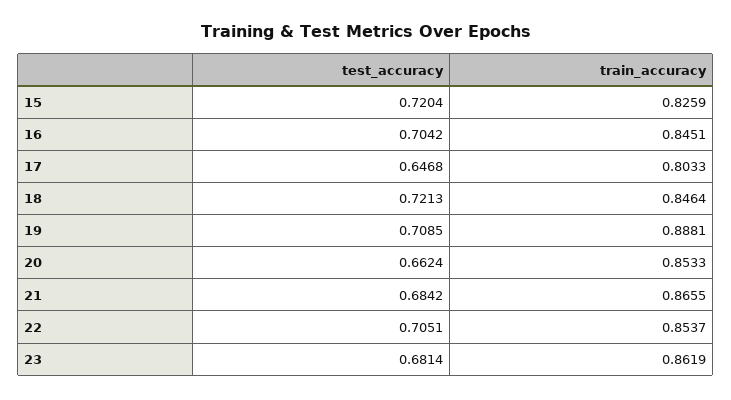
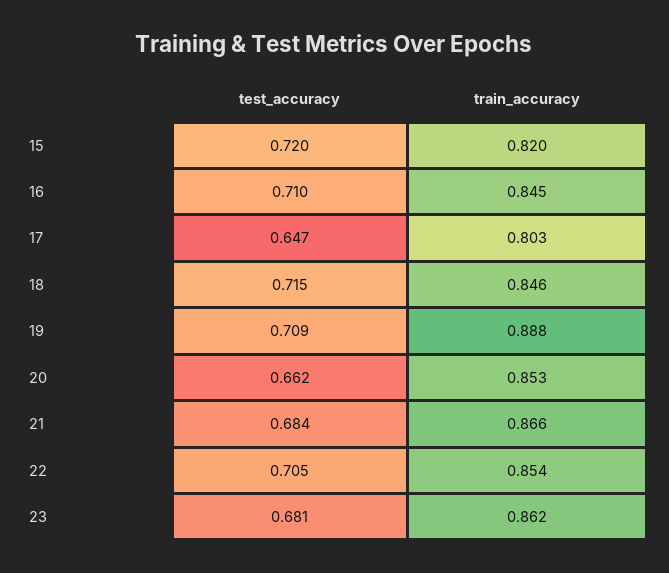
  {
    "test_accuracy": {
      "15": 0.7204,
-     "16": 0.7042,
+     "16": 0.71,
      "17": 0.6468,
-     "18": 0.7213,
+     "18": 0.715,
      "19": 0.7085,
      "20": 0.6624,
      "21": 0.6842,
      "22": 0.7051,
      "23": 0.6814
    },
    "train_accuracy": {
-     "15": 0.8259,
+     "15": 0.82,
      "16": 0.8451,
      "17": 0.8033,
      "18": 0.8464,
      "19": 0.8881,
      "20": 0.8533,
      "21": 0.8655,
      "22": 0.8537,
      "23": 0.8619
    }
  }

